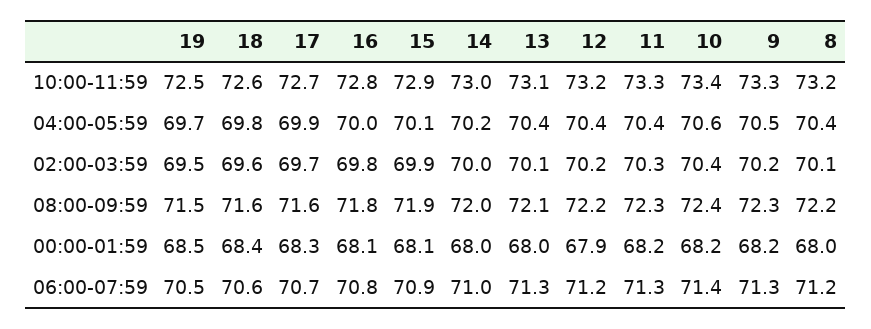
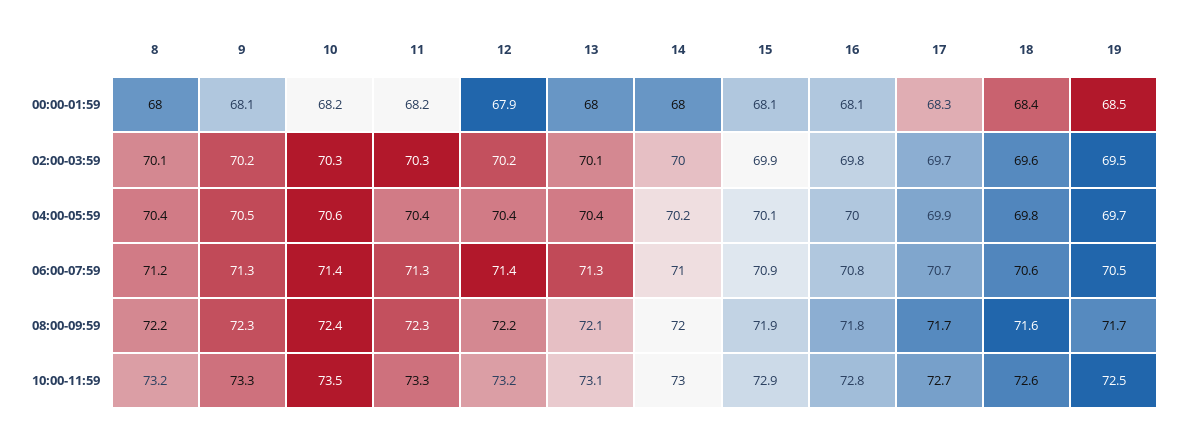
  {
    "19": {
      "10:00-11:59": 72.5,
      "04:00-05:59": 69.7,
      "02:00-03:59": 69.5,
-     "08:00-09:59": 71.5,
+     "08:00-09:59": 71.7,
      "00:00-01:59": 68.5,
      "06:00-07:59": 70.5
    },
    "18": {
      "10:00-11:59": 72.6,
      "04:00-05:59": 69.8,
      "02:00-03:59": 69.6,
      "08:00-09:59": 71.6,
      "00:00-01:59": 68.4,
      "06:00-07:59": 70.6
    },
    "17": {
      "10:00-11:59": 72.7,
      "04:00-05:59": 69.9,
      "02:00-03:59": 69.7,
-     "08:00-09:59": 71.6,
+     "08:00-09:59": 71.7,
      "00:00-01:59": 68.3,
      "06:00-07:59": 70.7
    },
    "16": {
      "10:00-11:59": 72.8,
      "04:00-05:59": 70,
      "02:00-03:59": 69.8,
      "08:00-09:59": 71.8,
      "00:00-01:59": 68.1,
      "06:00-07:59": 70.8
    },
    "15": {
      "10:00-11:59": 72.9,
      "04:00-05:59": 70.1,
      "02:00-03:59": 69.9,
      "08:00-09:59": 71.9,
      "00:00-01:59": 68.1,
      "06:00-07:59": 70.9
    },
    "14": {
      "10:00-11:59": 73,
      "04:00-05:59": 70.2,
      "02:00-03:59": 70,
      "08:00-09:59": 72,
      "00:00-01:59": 68,
      "06:00-07:59": 71
    },
    "13": {
      "10:00-11:59": 73.1,
      "04:00-05:59": 70.4,
      "02:00-03:59": 70.1,
      "08:00-09:59": 72.1,
      "00:00-01:59": 68,
      "06:00-07:59": 71.3
    },
    "12": {
      "10:00-11:59": 73.2,
      "04:00-05:59": 70.4,
      "02:00-03:59": 70.2,
      "08:00-09:59": 72.2,
      "00:00-01:59": 67.9,
-     "06:00-07:59": 71.2
+     "06:00-07:59": 71.4
    },
    "11": {
      "10:00-11:59": 73.3,
      "04:00-05:59": 70.4,
      "02:00-03:59": 70.3,
      "08:00-09:59": 72.3,
      "00:00-01:59": 68.2,
      "06:00-07:59": 71.3
    },
    "10": {
-     "10:00-11:59": 73.4,
+     "10:00-11:59": 73.5,
      "04:00-05:59": 70.6,
-     "02:00-03:59": 70.4,
+     "02:00-03:59": 70.3,
      "08:00-09:59": 72.4,
      "00:00-01:59": 68.2,
      "06:00-07:59": 71.4
    },
    "9": {
      "10:00-11:59": 73.3,
      "04:00-05:59": 70.5,
      "02:00-03:59": 70.2,
      "08:00-09:59": 72.3,
-     "00:00-01:59": 68.2,
+     "00:00-01:59": 68.1,
      "06:00-07:59": 71.3
    },
    "8": {
      "10:00-11:59": 73.2,
      "04:00-05:59": 70.4,
      "02:00-03:59": 70.1,
      "08:00-09:59": 72.2,
      "00:00-01:59": 68,
      "06:00-07:59": 71.2
    }
  }

